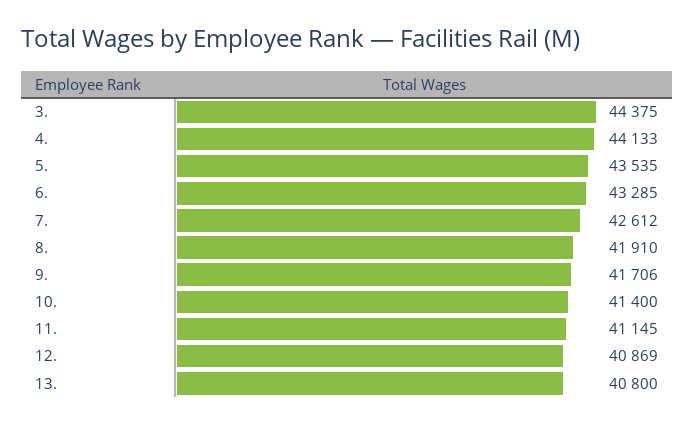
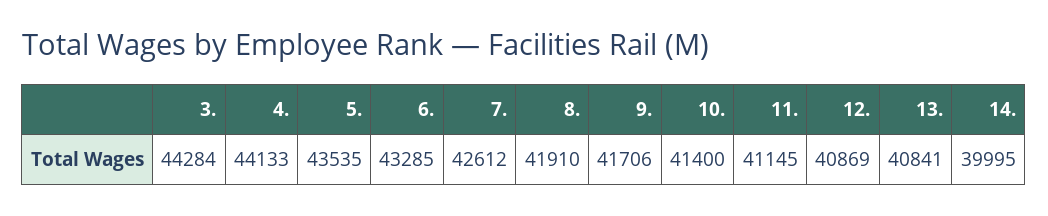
  {
-   "3.": 44375,
+   "3.": 44284,
    "4.": 44133,
    "5.": 43535,
    "6.": 43285,
    "7.": 42612,
    "8.": 41910,
    "9.": 41706,
    "10.": 41400,
    "11.": 41145,
    "12.": 40869,
-   "13.": 40800
+   "13.": 40841,
+   "14.": 39995
  }

